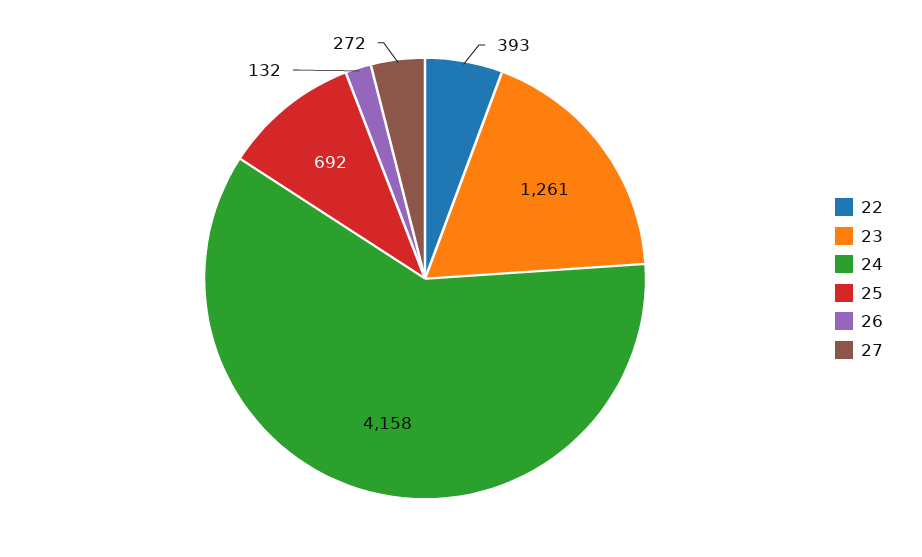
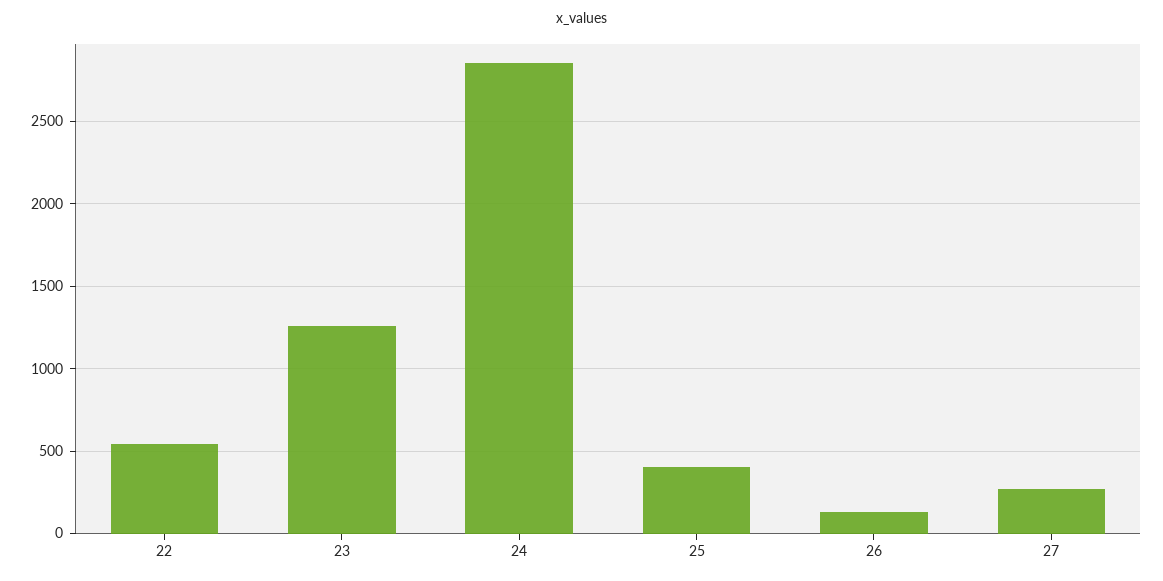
  {
-   "22": 393,
+   "22": 550,
    "23": 1261,
-   "24": 4158,
+   "24": 2850,
-   "25": 692,
+   "25": 400,
    "26": 132,
    "27": 272
  }

